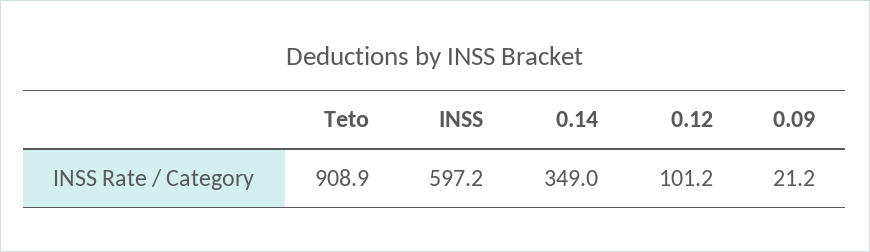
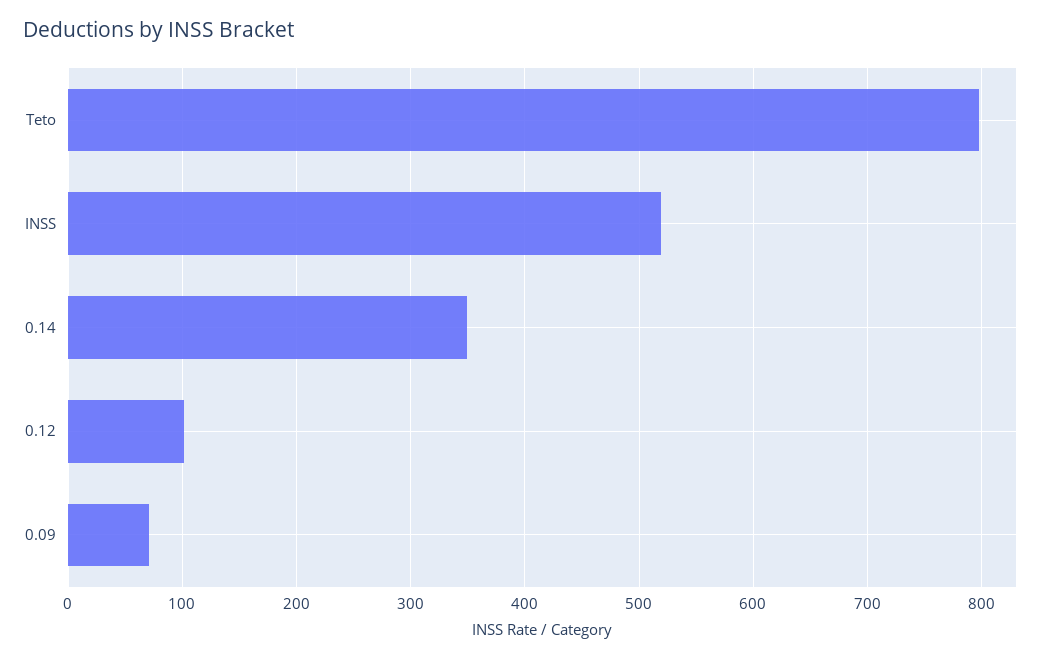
  {
-   "Teto": 908.9,
+   "Teto": 800,
-   "INSS": 597.2,
+   "INSS": 520,
    "0.14": 349,
    "0.12": 101.2,
-   "0.09": 21.2
+   "0.09": 70
  }

